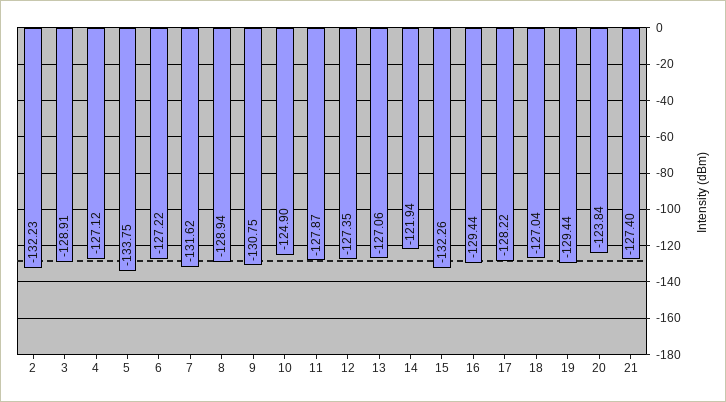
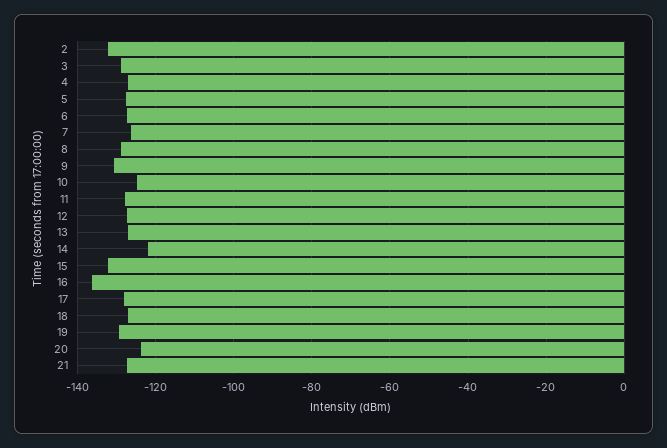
  {
    "2": -132.23,
    "3": -128.91,
    "4": -127.12,
-   "5": -133.75,
+   "5": -128,
    "6": -127.22,
-   "7": -131.62,
+   "7": -126,
    "8": -128.94,
    "9": -130.75,
    "10": -124.9,
    "11": -127.87,
    "12": -127.35,
    "13": -127.06,
    "14": -121.94,
    "15": -132.26,
-   "16": -129.44,
+   "16": -136,
    "17": -128.22,
    "18": -127.04,
    "19": -129.44,
    "20": -123.84,
    "21": -127.4
  }

